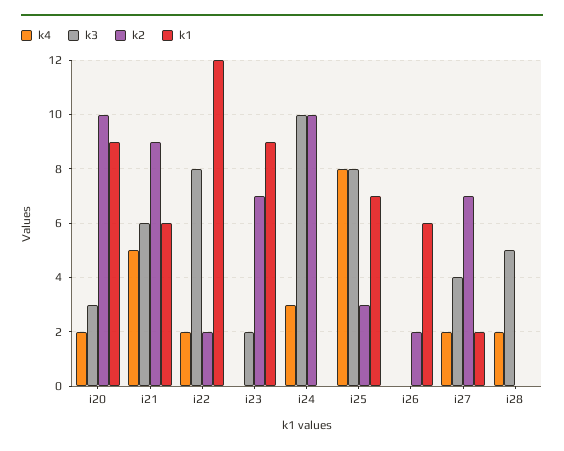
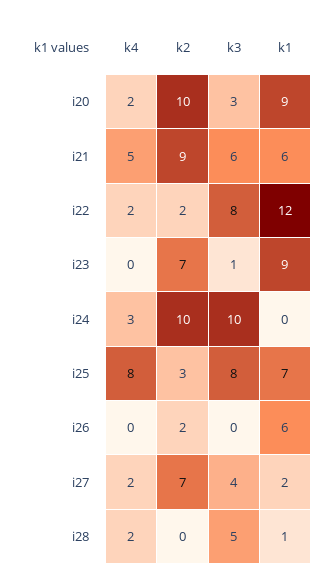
  {
    "k4": {
      "i20": 2,
      "i21": 5,
      "i22": 2,
      "i23": 0,
      "i24": 3,
      "i25": 8,
      "i26": 0,
      "i27": 2,
      "i28": 2
    },
    "k3": {
      "i20": 3,
      "i21": 6,
      "i22": 8,
-     "i23": 2,
+     "i23": 1,
      "i24": 10,
      "i25": 8,
      "i26": 0,
      "i27": 4,
      "i28": 5
    },
    "k2": {
      "i20": 10,
      "i21": 9,
      "i22": 2,
      "i23": 7,
      "i24": 10,
      "i25": 3,
      "i26": 2,
      "i27": 7,
      "i28": 0
    },
    "k1": {
      "i20": 9,
      "i21": 6,
      "i22": 12,
      "i23": 9,
      "i24": 0,
      "i25": 7,
      "i26": 6,
      "i27": 2,
-     "i28": 0
+     "i28": 1
    }
  }

